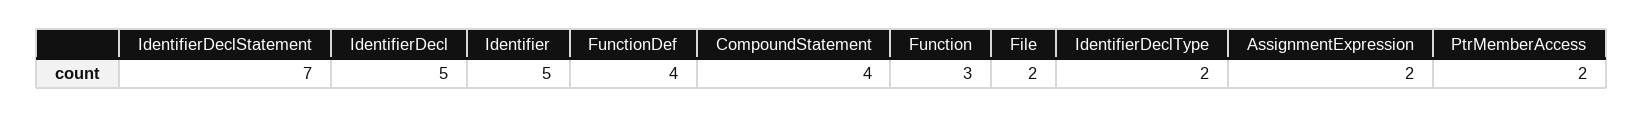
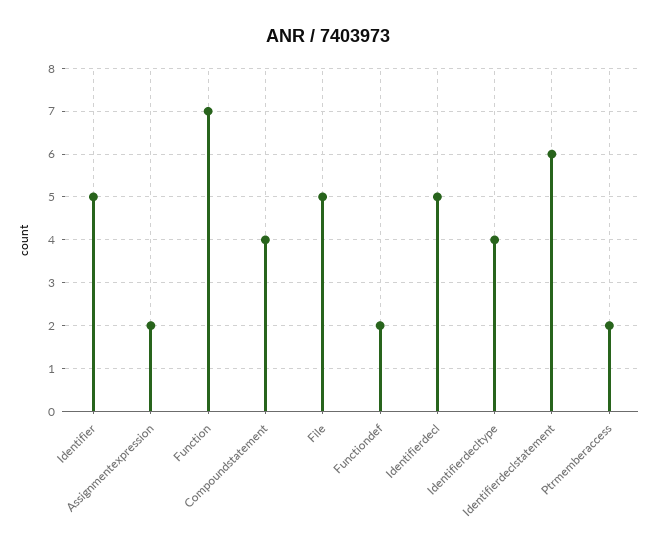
  {
-   "IdentifierDeclStatement": 7,
+   "IdentifierDeclStatement": 6,
    "IdentifierDecl": 5,
    "Identifier": 5,
-   "FunctionDef": 4,
+   "FunctionDef": 2,
    "CompoundStatement": 4,
-   "Function": 3,
+   "Function": 7,
-   "File": 2,
+   "File": 5,
-   "IdentifierDeclType": 2,
+   "IdentifierDeclType": 4,
    "AssignmentExpression": 2,
    "PtrMemberAccess": 2
  }

